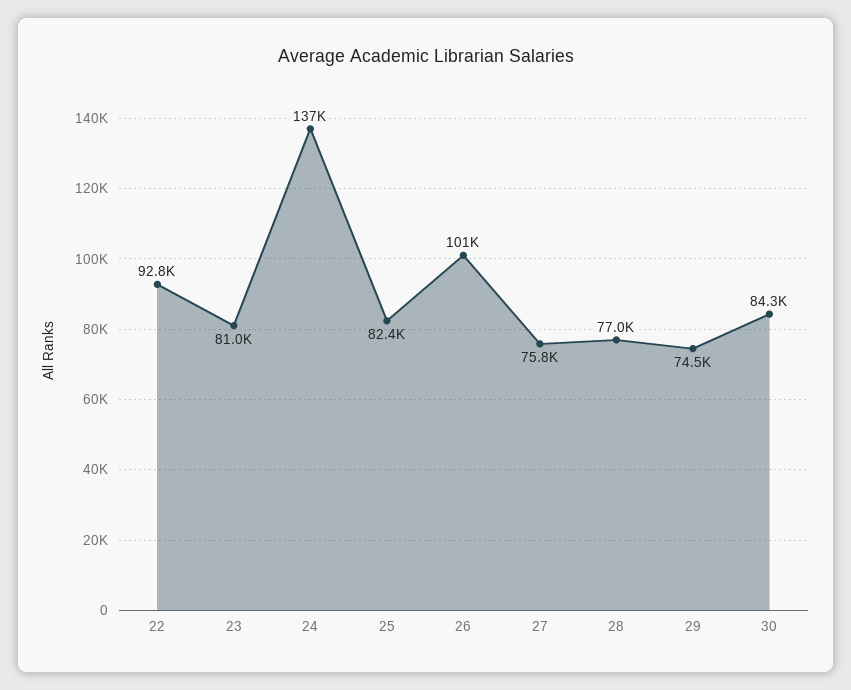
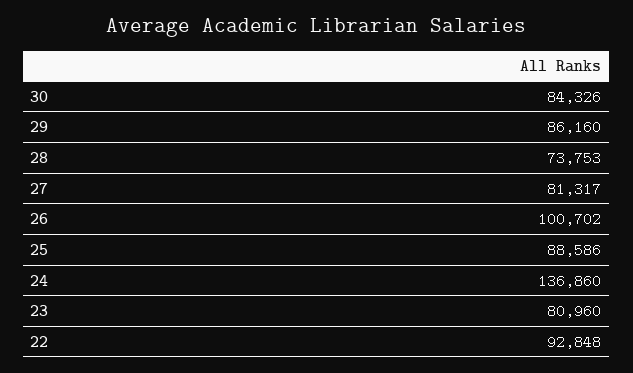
  {
    "22": 92848,
    "23": 80960,
    "24": 136860,
-   "25": 82400,
+   "25": 88586,
    "26": 100702,
-   "27": 75800,
+   "27": 81317,
-   "28": 77000,
+   "28": 73753,
-   "29": 74500,
+   "29": 86160,
    "30": 84326
  }

